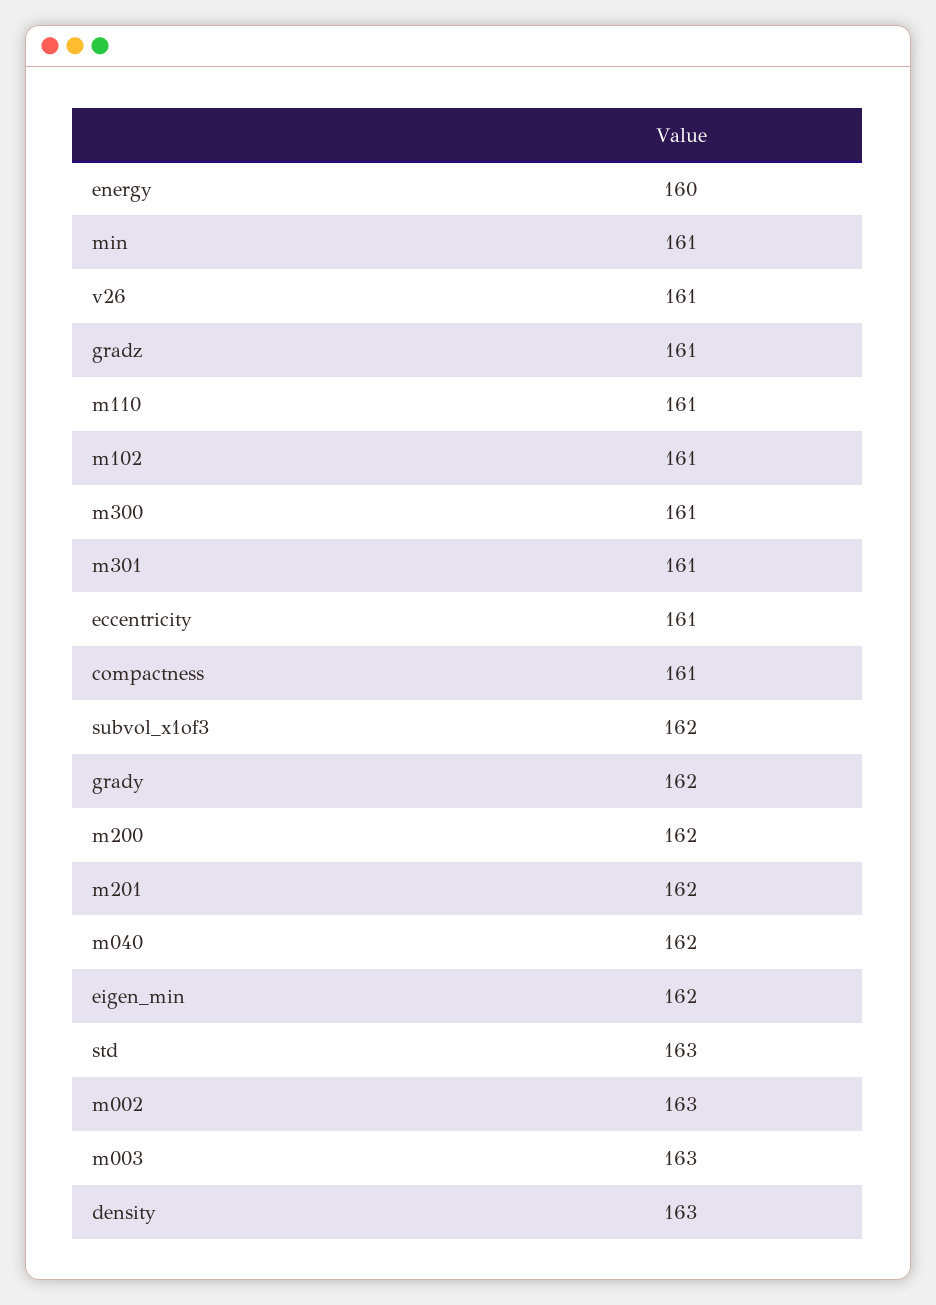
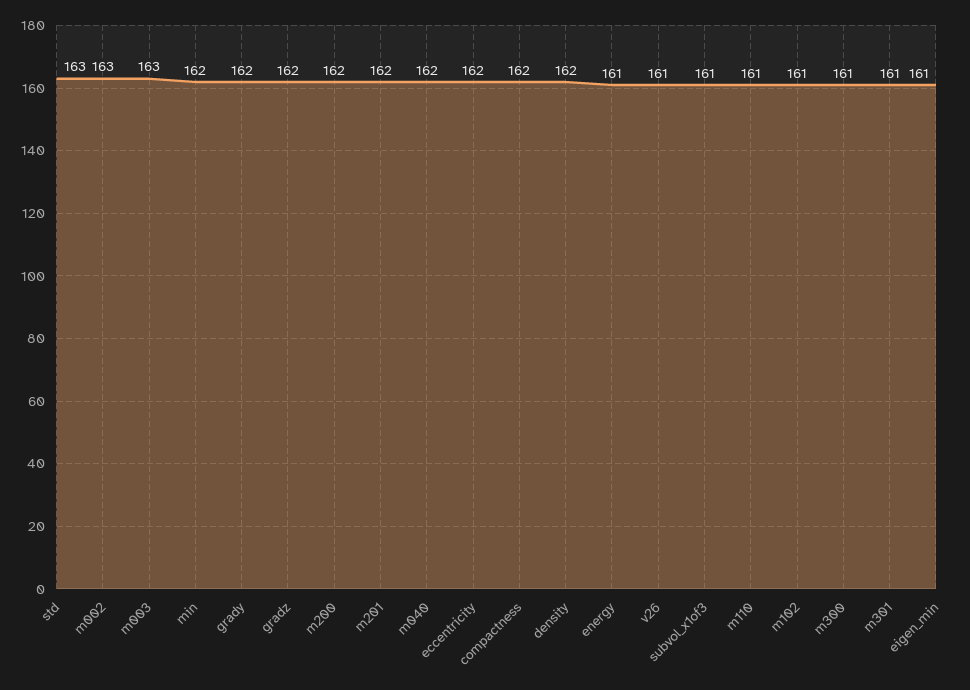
  {
-   "energy": 160,
+   "energy": 161,
-   "min": 161,
+   "min": 162,
    "v26": 161,
-   "gradz": 161,
+   "gradz": 162,
    "m110": 161,
    "m102": 161,
    "m300": 161,
    "m301": 161,
-   "eccentricity": 161,
+   "eccentricity": 162,
-   "compactness": 161,
+   "compactness": 162,
-   "subvol_x1of3": 162,
+   "subvol_x1of3": 161,
    "grady": 162,
    "m200": 162,
    "m201": 162,
    "m040": 162,
-   "eigen_min": 162,
+   "eigen_min": 161,
    "std": 163,
    "m002": 163,
    "m003": 163,
-   "density": 163
+   "density": 162
  }

